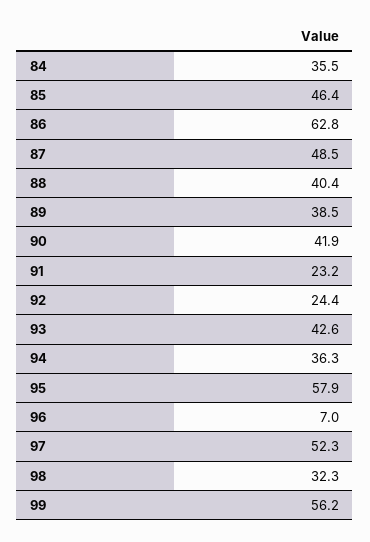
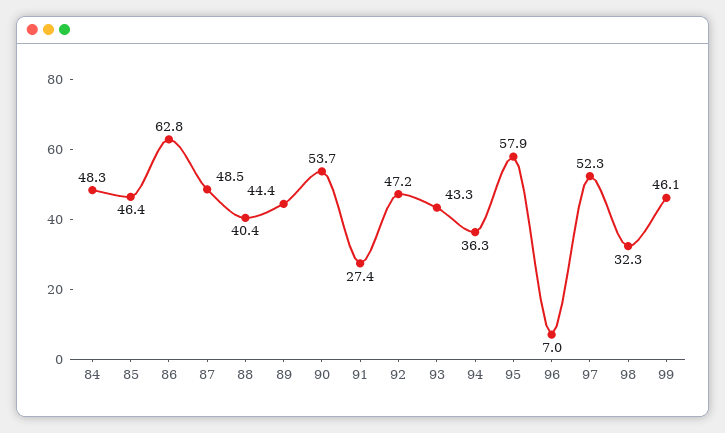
  {
-   "84": 35.5,
+   "84": 48.3,
    "85": 46.4,
    "86": 62.8,
    "87": 48.5,
    "88": 40.4,
-   "89": 38.5,
+   "89": 44.4,
-   "90": 41.9,
+   "90": 53.7,
-   "91": 23.2,
+   "91": 27.4,
-   "92": 24.4,
+   "92": 47.2,
-   "93": 42.6,
+   "93": 43.3,
    "94": 36.3,
    "95": 57.9,
    "96": 7,
    "97": 52.3,
    "98": 32.3,
-   "99": 56.2
+   "99": 46.1
  }

